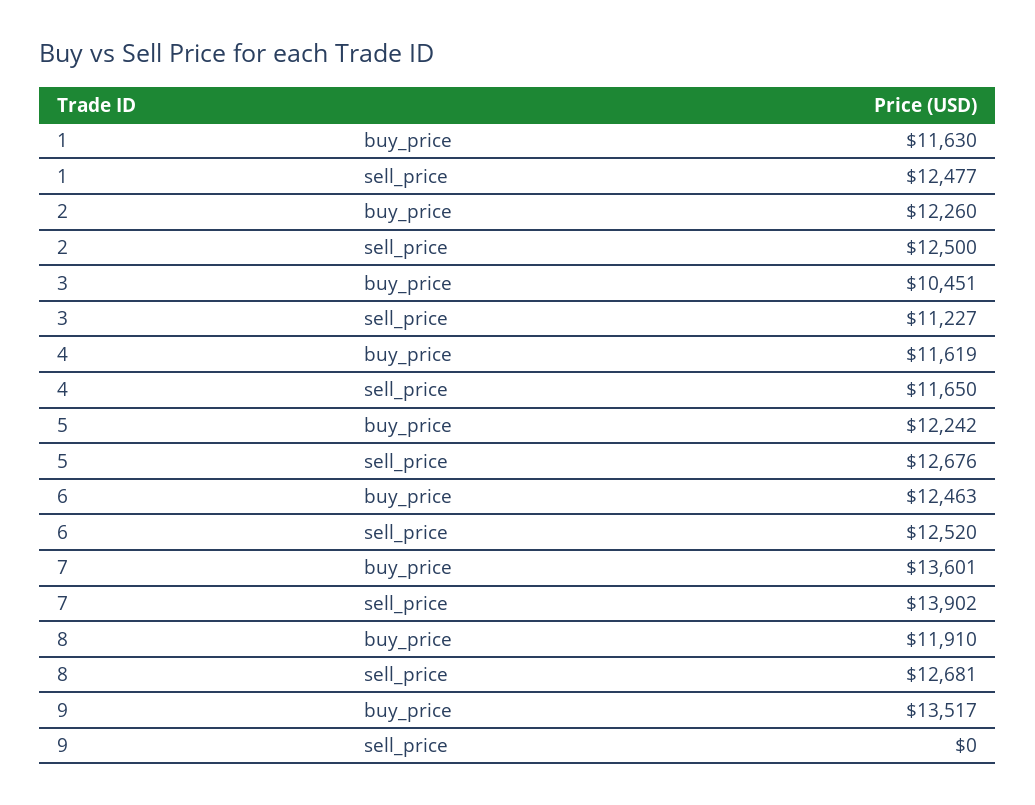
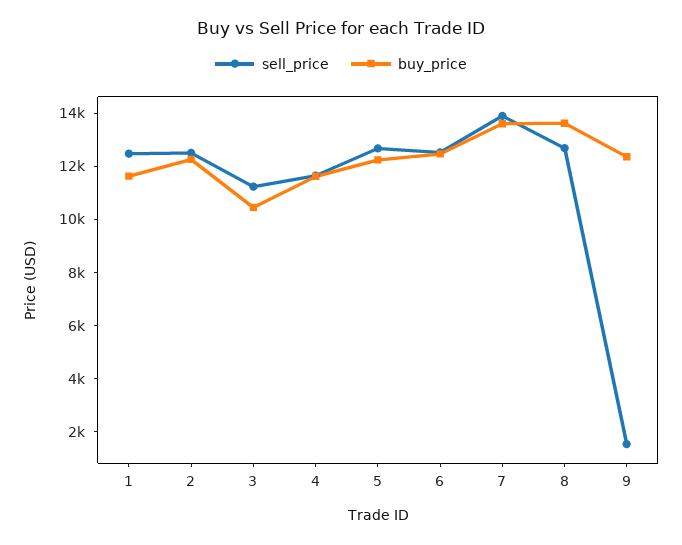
  {
    "buy_price": {
      "1": 11630,
      "2": 12260,
      "3": 10451,
      "4": 11619,
      "5": 12242,
      "6": 12463,
      "7": 13601,
-     "8": 11910,
+     "8": 13500,
-     "9": 13517
+     "9": 12500
    },
    "sell_price": {
      "1": 12477,
      "2": 12500,
      "3": 11227,
      "4": 11650,
      "5": 12676,
      "6": 12520,
      "7": 13902,
      "8": 12681,
-     "9": 0
+     "9": 1500
    }
  }

